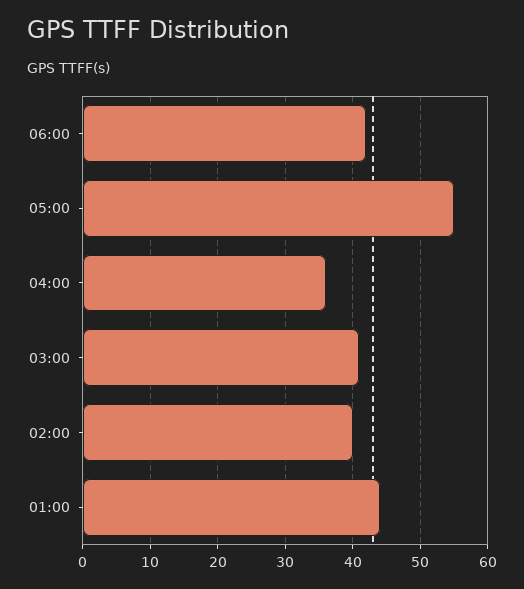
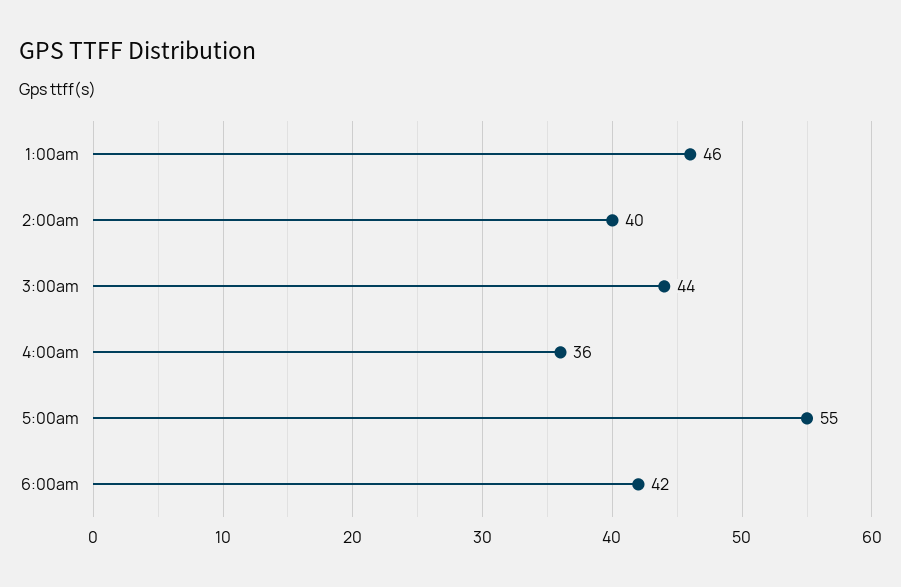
  {
    "06:00": 42,
    "05:00": 55,
    "04:00": 36,
-   "03:00": 41,
+   "03:00": 44,
    "02:00": 40,
-   "01:00": 44
+   "01:00": 46
  }

